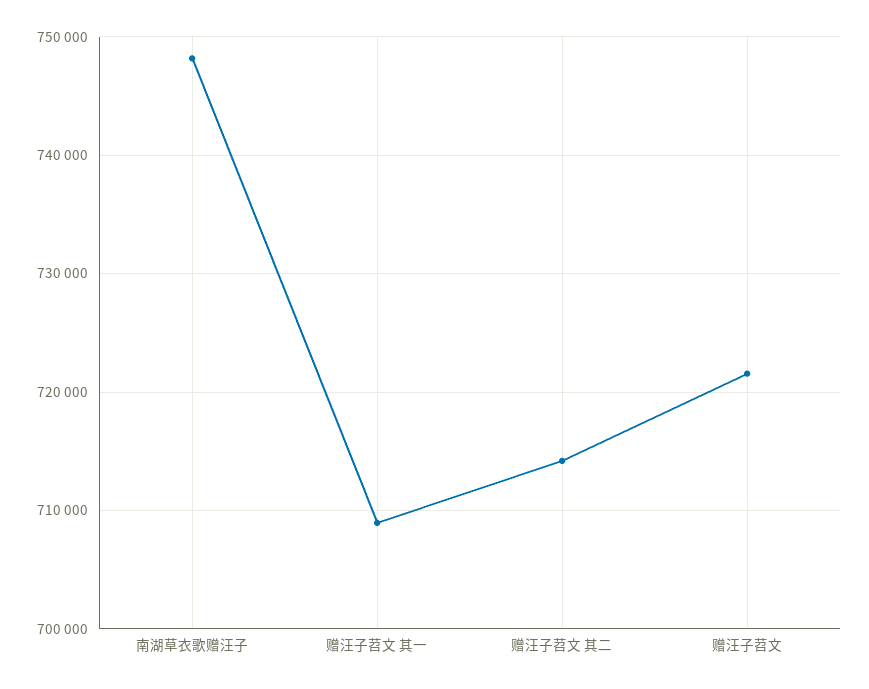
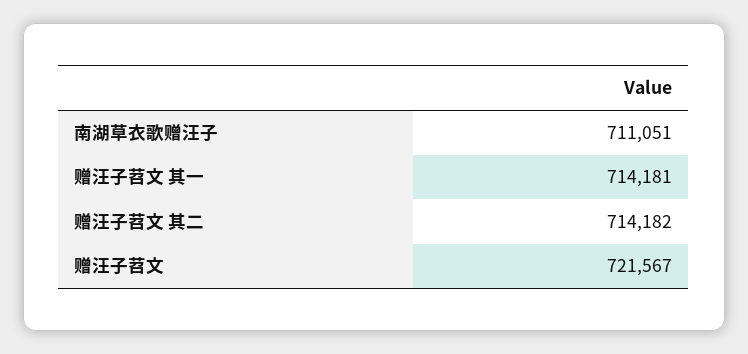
  {
-   "南湖草衣歌赠汪子": 748000,
+   "南湖草衣歌赠汪子": 711051,
-   "赠汪子苕文 其一": 709000,
+   "赠汪子苕文 其一": 714181,
    "赠汪子苕文 其二": 714182,
    "赠汪子苕文": 721567
  }

